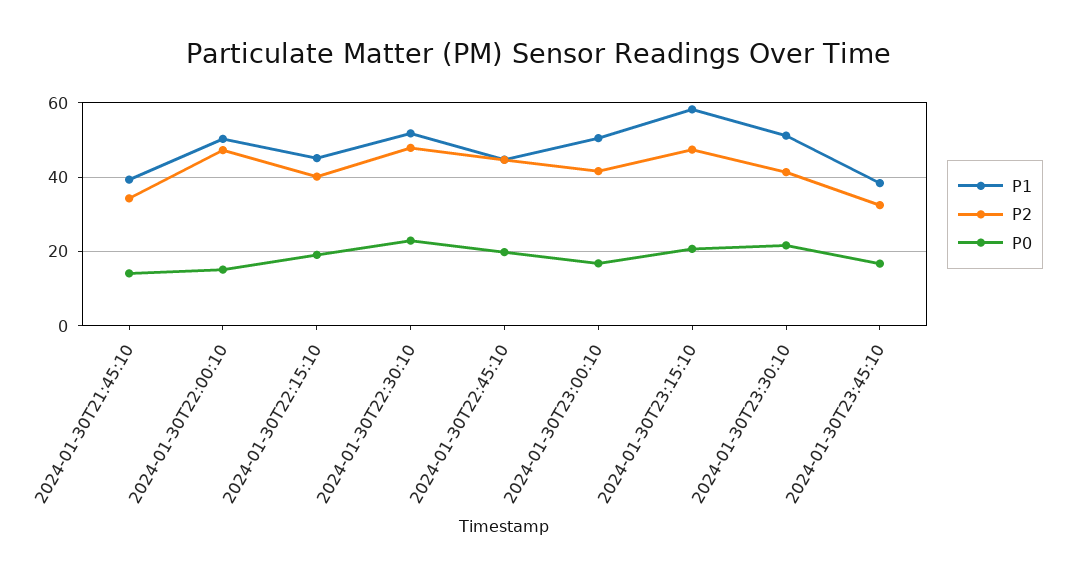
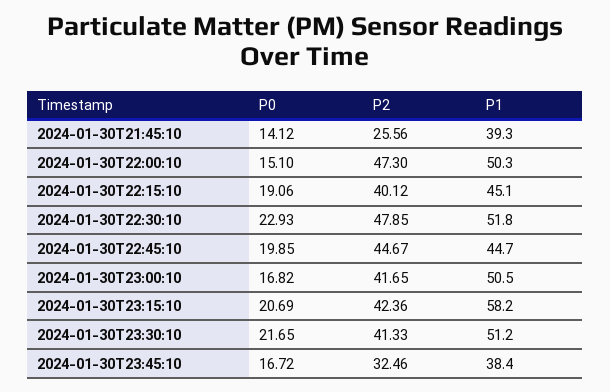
  {
    "P1": {
      "2024-01-30T21:45:10": 39.3,
      "2024-01-30T22:00:10": 50.3,
      "2024-01-30T22:15:10": 45.1,
      "2024-01-30T22:30:10": 51.8,
      "2024-01-30T22:45:10": 44.7,
      "2024-01-30T23:00:10": 50.5,
      "2024-01-30T23:15:10": 58.2,
      "2024-01-30T23:30:10": 51.2,
      "2024-01-30T23:45:10": 38.4
    },
    "P2": {
-     "2024-01-30T21:45:10": 34,
+     "2024-01-30T21:45:10": 25.56,
      "2024-01-30T22:00:10": 47.3,
      "2024-01-30T22:15:10": 40.12,
      "2024-01-30T22:30:10": 47.85,
      "2024-01-30T22:45:10": 44.67,
      "2024-01-30T23:00:10": 41.65,
-     "2024-01-30T23:15:10": 48,
+     "2024-01-30T23:15:10": 42.36,
      "2024-01-30T23:30:10": 41.33,
      "2024-01-30T23:45:10": 32.46
    },
    "P0": {
      "2024-01-30T21:45:10": 14.12,
      "2024-01-30T22:00:10": 15.1,
      "2024-01-30T22:15:10": 19.06,
      "2024-01-30T22:30:10": 22.93,
      "2024-01-30T22:45:10": 19.85,
      "2024-01-30T23:00:10": 16.82,
      "2024-01-30T23:15:10": 20.69,
      "2024-01-30T23:30:10": 21.65,
      "2024-01-30T23:45:10": 16.72
    }
  }

